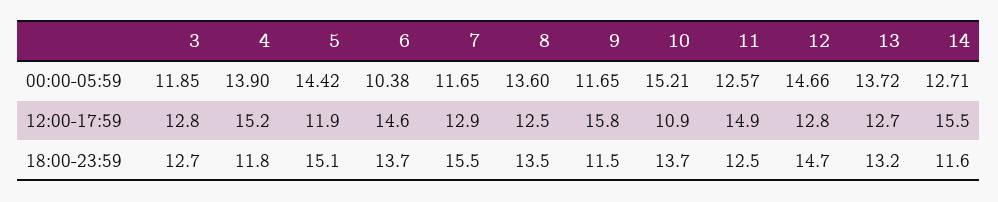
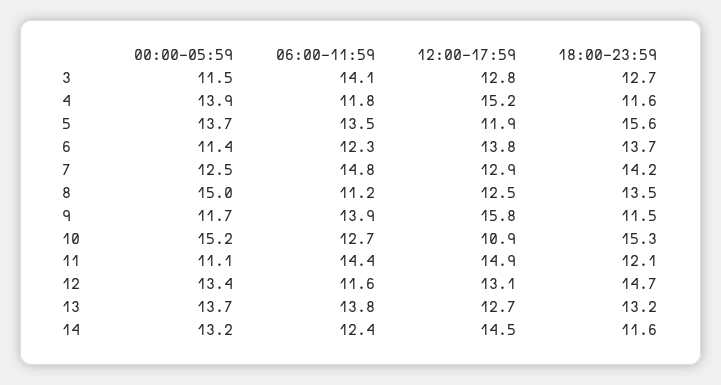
  {
    "3": {
-     "00:00-05:59": 11.85,
+     "00:00-05:59": 11.5,
      "12:00-17:59": 12.8,
-     "18:00-23:59": 12.7
+     "18:00-23:59": 12.7,
+     "06:00-11:59": 14.1
    },
    "4": {
      "00:00-05:59": 13.9,
      "12:00-17:59": 15.2,
-     "18:00-23:59": 11.8
+     "18:00-23:59": 11.6,
+     "06:00-11:59": 11.8
    },
    "5": {
-     "00:00-05:59": 14.42,
+     "00:00-05:59": 13.7,
      "12:00-17:59": 11.9,
-     "18:00-23:59": 15.1
+     "18:00-23:59": 15.6,
+     "06:00-11:59": 13.5
    },
    "6": {
-     "00:00-05:59": 10.38,
+     "00:00-05:59": 11.4,
-     "12:00-17:59": 14.6,
+     "12:00-17:59": 13.8,
-     "18:00-23:59": 13.7
+     "18:00-23:59": 13.7,
+     "06:00-11:59": 12.3
    },
    "7": {
-     "00:00-05:59": 11.65,
+     "00:00-05:59": 12.5,
      "12:00-17:59": 12.9,
-     "18:00-23:59": 15.5
+     "18:00-23:59": 14.2,
+     "06:00-11:59": 14.8
    },
    "8": {
-     "00:00-05:59": 13.6,
+     "00:00-05:59": 15,
      "12:00-17:59": 12.5,
-     "18:00-23:59": 13.5
+     "18:00-23:59": 13.5,
+     "06:00-11:59": 11.2
    },
    "9": {
      "00:00-05:59": 11.65,
      "12:00-17:59": 15.8,
-     "18:00-23:59": 11.5
+     "18:00-23:59": 11.5,
+     "06:00-11:59": 13.9
    },
    "10": {
      "00:00-05:59": 15.21,
      "12:00-17:59": 10.9,
-     "18:00-23:59": 13.7
+     "18:00-23:59": 15.3,
+     "06:00-11:59": 12.7
    },
    "11": {
-     "00:00-05:59": 12.57,
+     "00:00-05:59": 11.1,
      "12:00-17:59": 14.9,
-     "18:00-23:59": 12.5
+     "18:00-23:59": 12.1,
+     "06:00-11:59": 14.4
    },
    "12": {
-     "00:00-05:59": 14.66,
+     "00:00-05:59": 13.4,
-     "12:00-17:59": 12.8,
+     "12:00-17:59": 13.1,
-     "18:00-23:59": 14.7
+     "18:00-23:59": 14.7,
+     "06:00-11:59": 11.6
    },
    "13": {
      "00:00-05:59": 13.72,
      "12:00-17:59": 12.7,
-     "18:00-23:59": 13.2
+     "18:00-23:59": 13.2,
+     "06:00-11:59": 13.8
    },
    "14": {
-     "00:00-05:59": 12.71,
+     "00:00-05:59": 13.2,
-     "12:00-17:59": 15.5,
+     "12:00-17:59": 14.5,
-     "18:00-23:59": 11.6
+     "18:00-23:59": 11.6,
+     "06:00-11:59": 12.4
    }
  }

